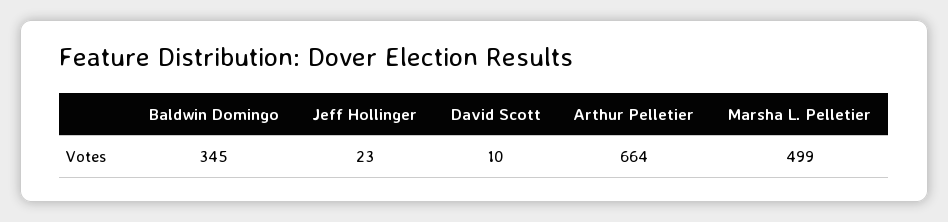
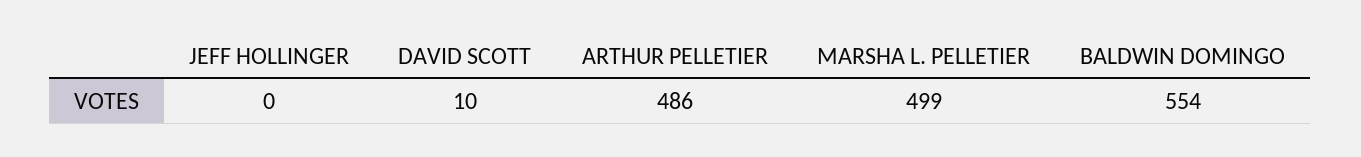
  {
-   "Baldwin Domingo": 345,
+   "Baldwin Domingo": 554,
-   "Jeff Hollinger": 23,
+   "Jeff Hollinger": 0,
    "David Scott": 10,
-   "Arthur Pelletier": 664,
+   "Arthur Pelletier": 486,
    "Marsha L. Pelletier": 499
  }

